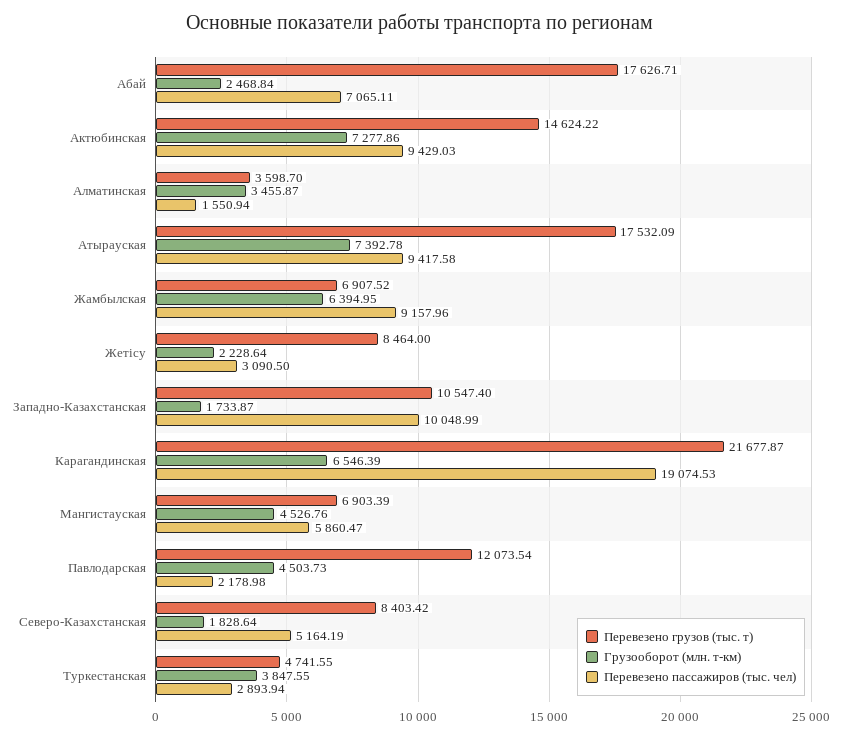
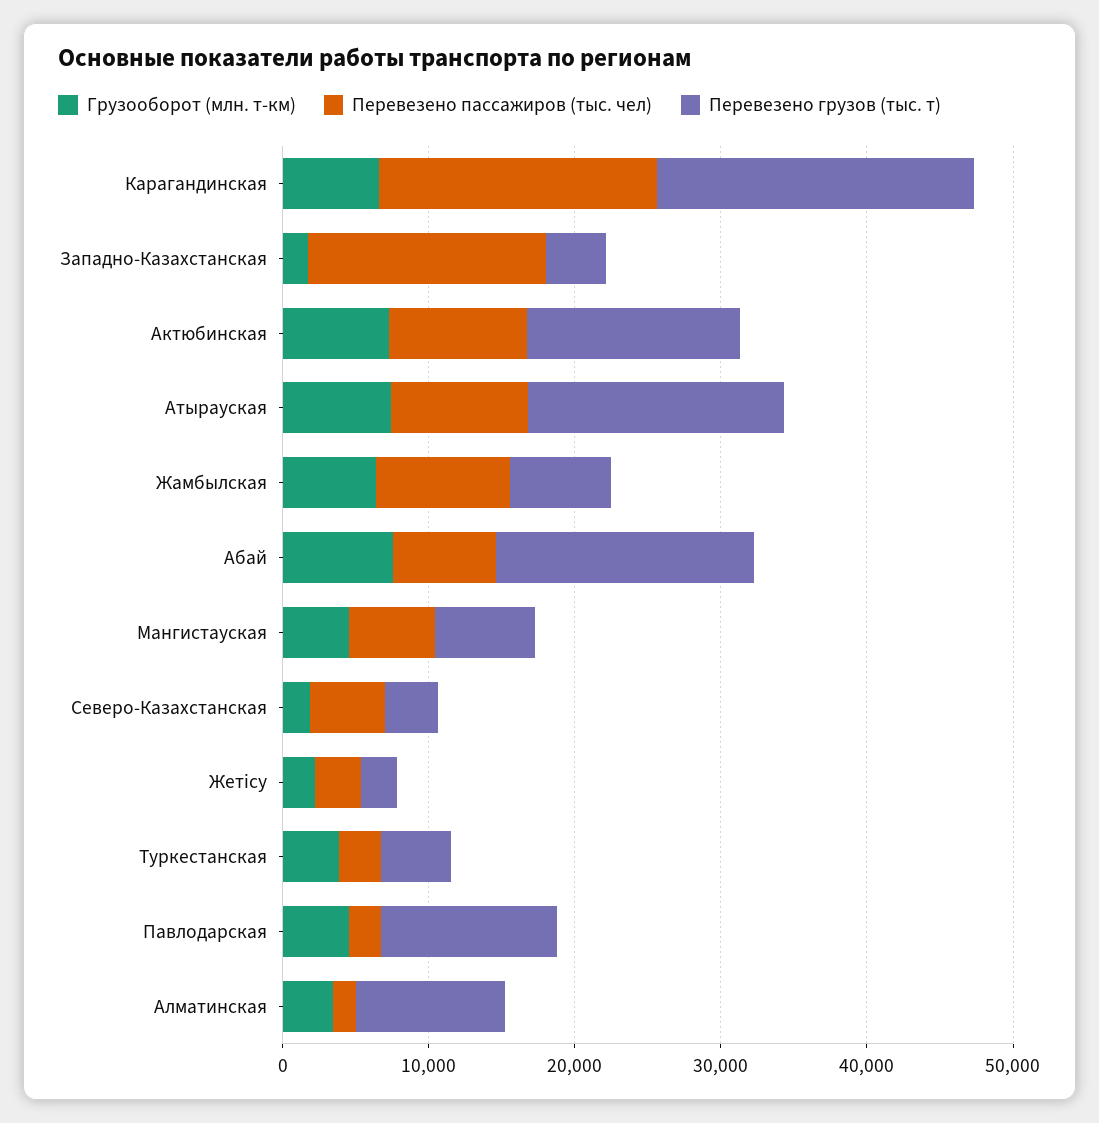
  {
    "Перевезено грузов (тыс. т)": {
      "Абай": 17626.71,
      "Актюбинская": 14624.22,
-     "Алматинская": 3598.7,
+     "Алматинская": 10000,
      "Атырауская": 17532.09,
      "Жамбылская": 6907.52,
-     "Жетісу": 8464,
+     "Жетісу": 2000,
-     "Западно-Казахстанская": 10547.4,
+     "Западно-Казахстанская": 4000,
      "Карагандинская": 21677.87,
      "Мангистауская": 6903.39,
      "Павлодарская": 12073.54,
-     "Северо-Казахстанская": 8403.42,
+     "Северо-Казахстанская": 4000,
      "Туркестанская": 4741.55
    },
    "Грузооборот (млн. т-км)": {
-     "Абай": 2468.84,
+     "Абай": 8000,
      "Актюбинская": 7277.86,
      "Алматинская": 3455.87,
      "Атырауская": 7392.78,
      "Жамбылская": 6394.95,
      "Жетісу": 2228.64,
      "Западно-Казахстанская": 1733.87,
      "Карагандинская": 6546.39,
      "Мангистауская": 4526.76,
      "Павлодарская": 4503.73,
      "Северо-Казахстанская": 1828.64,
      "Туркестанская": 3847.55
    },
    "Перевезено пассажиров (тыс. чел)": {
      "Абай": 7065.11,
      "Актюбинская": 9429.03,
      "Алматинская": 1550.94,
      "Атырауская": 9417.58,
      "Жамбылская": 9157.96,
      "Жетісу": 3090.5,
-     "Западно-Казахстанская": 10048.99,
+     "Западно-Казахстанская": 16000,
      "Карагандинская": 19074.53,
      "Мангистауская": 5860.47,
      "Павлодарская": 2178.98,
      "Северо-Казахстанская": 5164.19,
      "Туркестанская": 2893.94
    }
  }

